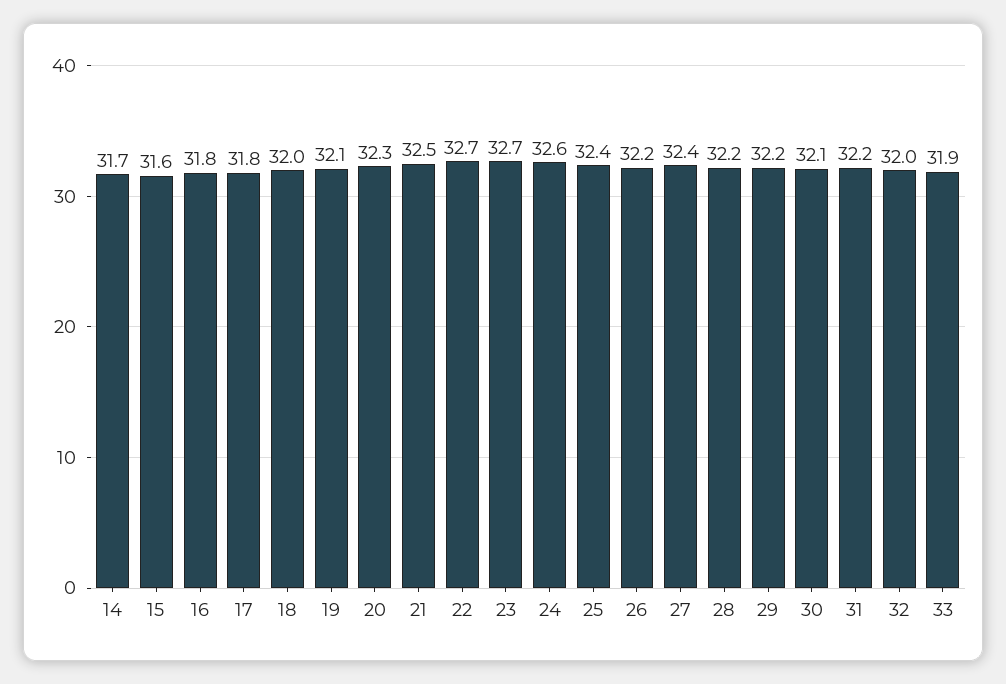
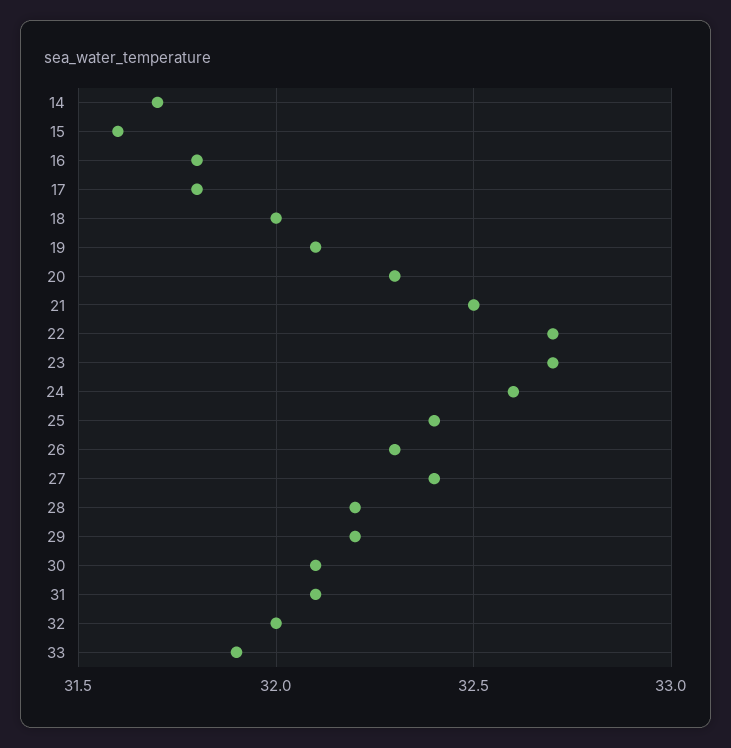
  {
    "14": 31.7,
    "15": 31.6,
    "16": 31.8,
    "17": 31.8,
    "18": 32,
    "19": 32.1,
    "20": 32.3,
    "21": 32.5,
    "22": 32.7,
    "23": 32.7,
    "24": 32.6,
    "25": 32.4,
-   "26": 32.2,
+   "26": 32.3,
    "27": 32.4,
    "28": 32.2,
    "29": 32.2,
    "30": 32.1,
-   "31": 32.2,
+   "31": 32.1,
    "32": 32,
    "33": 31.9
  }

